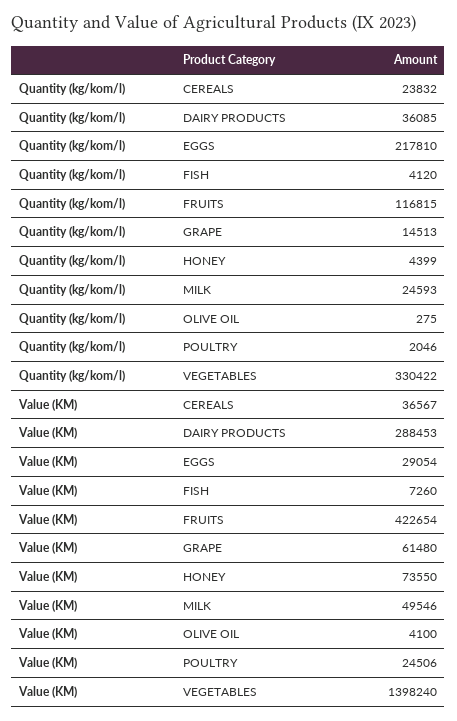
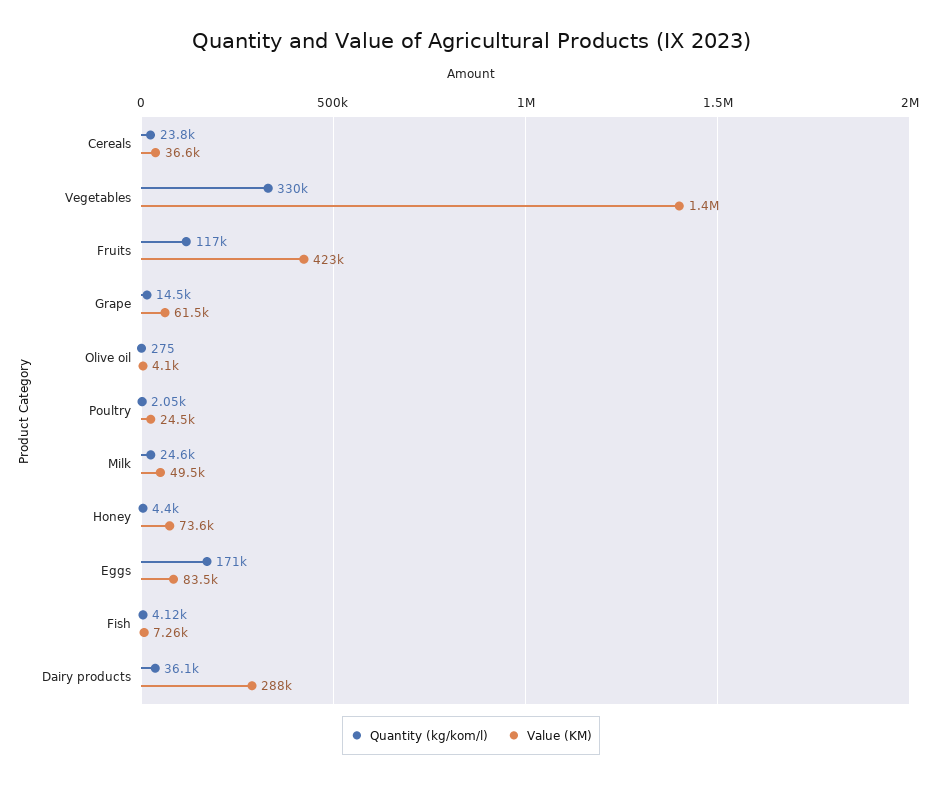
  {
    "Quantity (kg/kom/l)": {
      "CEREALS": 23832,
      "DAIRY PRODUCTS": 36085,
-     "EGGS": 217810,
+     "EGGS": 171000,
      "FISH": 4120,
      "FRUITS": 116815,
      "GRAPE": 14513,
      "HONEY": 4399,
      "MILK": 24593,
      "OLIVE OIL": 275,
      "POULTRY": 2046,
      "VEGETABLES": 330422
    },
    "Value (KM)": {
      "CEREALS": 36567,
      "DAIRY PRODUCTS": 288453,
-     "EGGS": 29054,
+     "EGGS": 83500,
      "FISH": 7260,
      "FRUITS": 422654,
      "GRAPE": 61480,
      "HONEY": 73550,
      "MILK": 49546,
      "OLIVE OIL": 4100,
      "POULTRY": 24506,
      "VEGETABLES": 1398240
    }
  }

